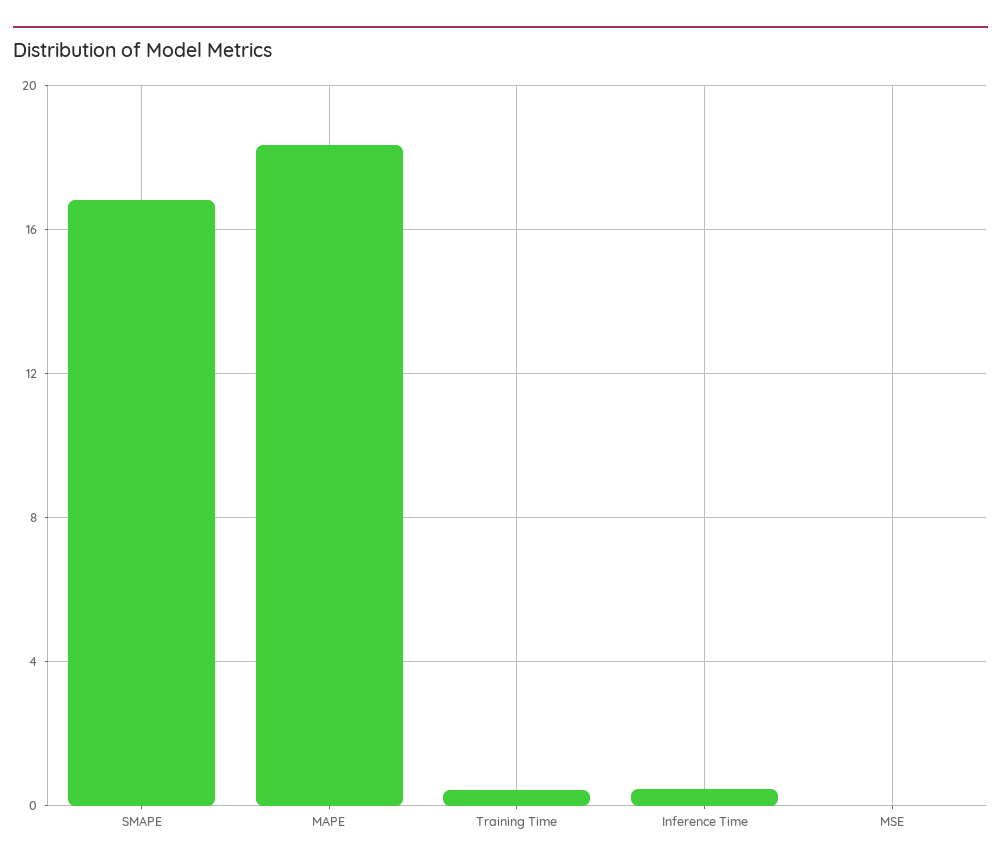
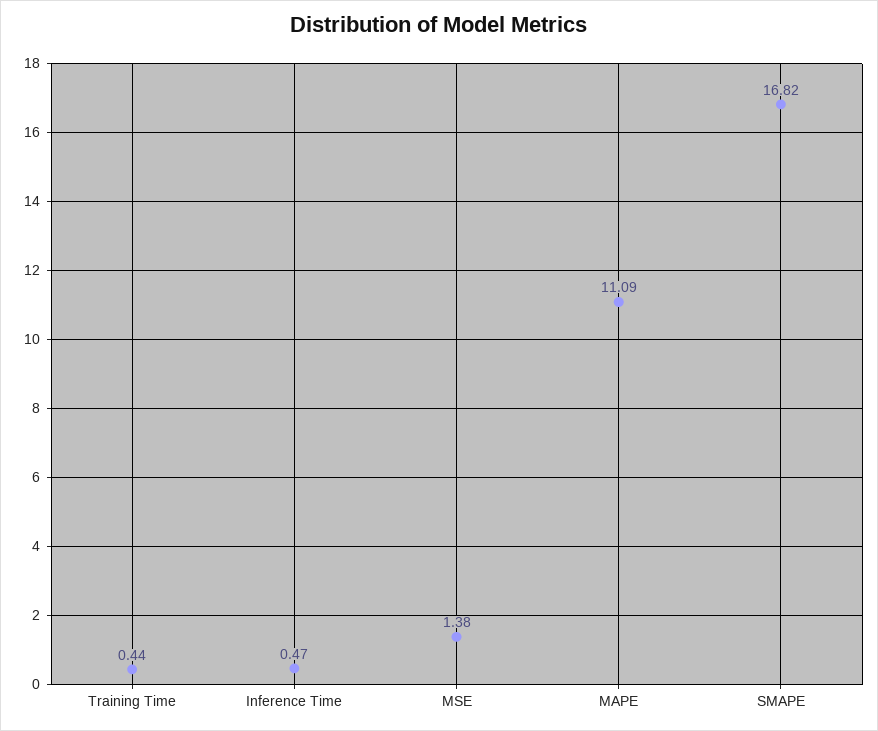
  {
    "SMAPE": 16.82,
-   "MAPE": 18.5,
+   "MAPE": 11.09,
    "Training Time": 0.44,
    "Inference Time": 0.47,
-   "MSE": 0
+   "MSE": 1.38
  }

